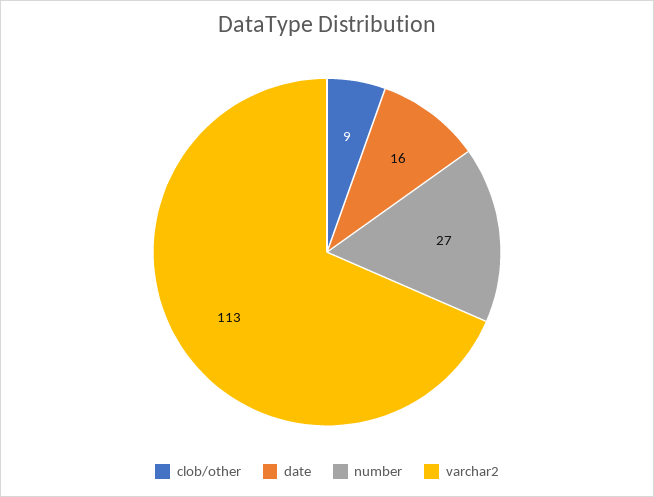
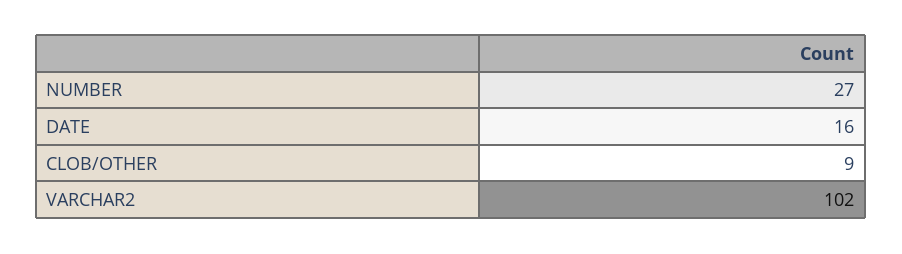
  {
    "clob/other": 9,
    "date": 16,
    "number": 27,
-   "varchar2": 113
+   "varchar2": 102
  }

